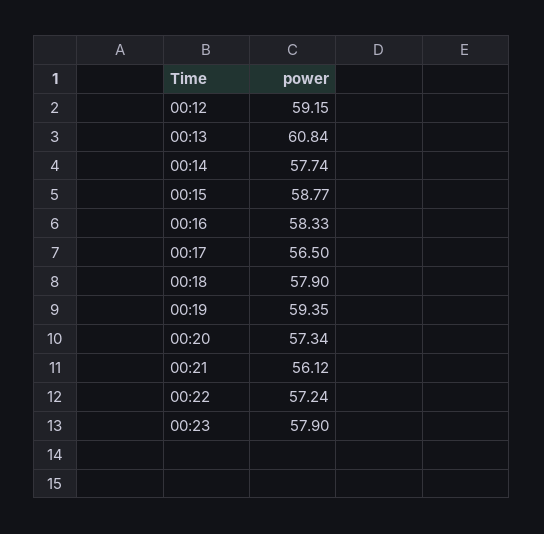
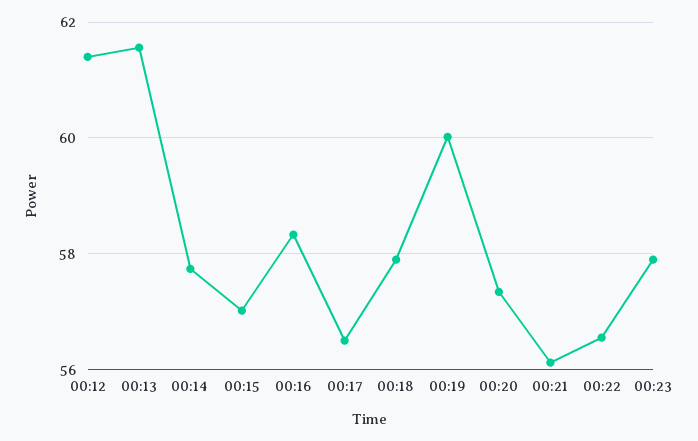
  {
-   "00:12": 59.15,
+   "00:12": 61.4,
-   "00:13": 60.84,
+   "00:13": 61.6,
    "00:14": 57.74,
-   "00:15": 58.77,
+   "00:15": 57,
    "00:16": 58.33,
    "00:17": 56.5,
    "00:18": 57.9,
-   "00:19": 59.35,
+   "00:19": 60,
    "00:20": 57.34,
    "00:21": 56.12,
-   "00:22": 57.24,
+   "00:22": 56.6,
    "00:23": 57.9
  }

